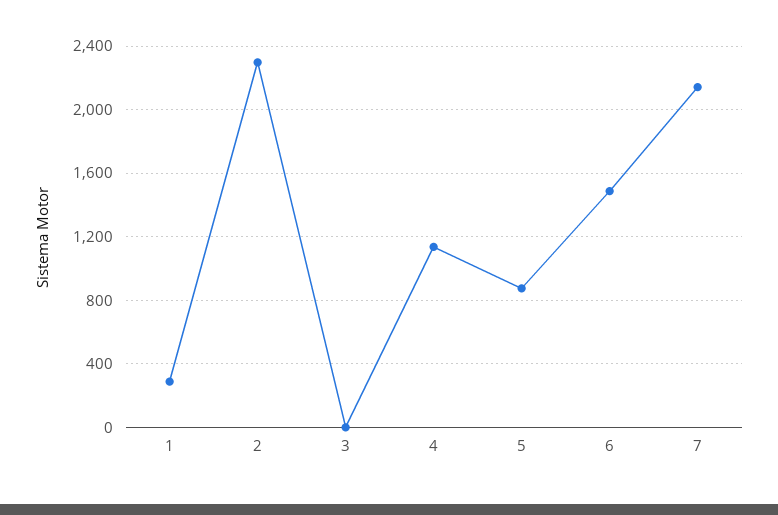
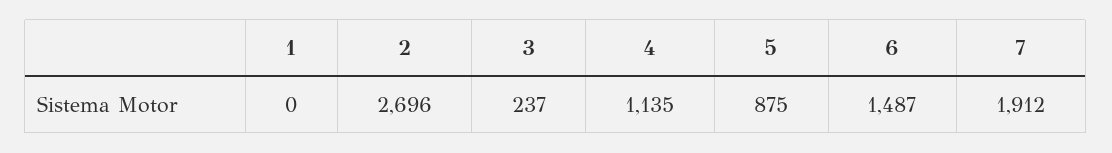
  {
-   "1": 300,
+   "1": 0,
-   "2": 2300,
+   "2": 2696,
-   "3": 0,
+   "3": 237,
    "4": 1135,
    "5": 875,
    "6": 1487,
-   "7": 2150
+   "7": 1912
  }

